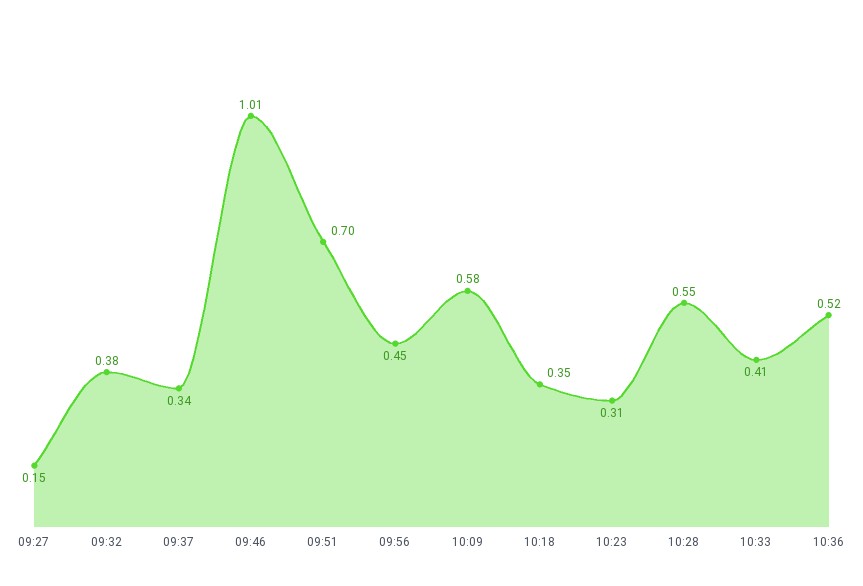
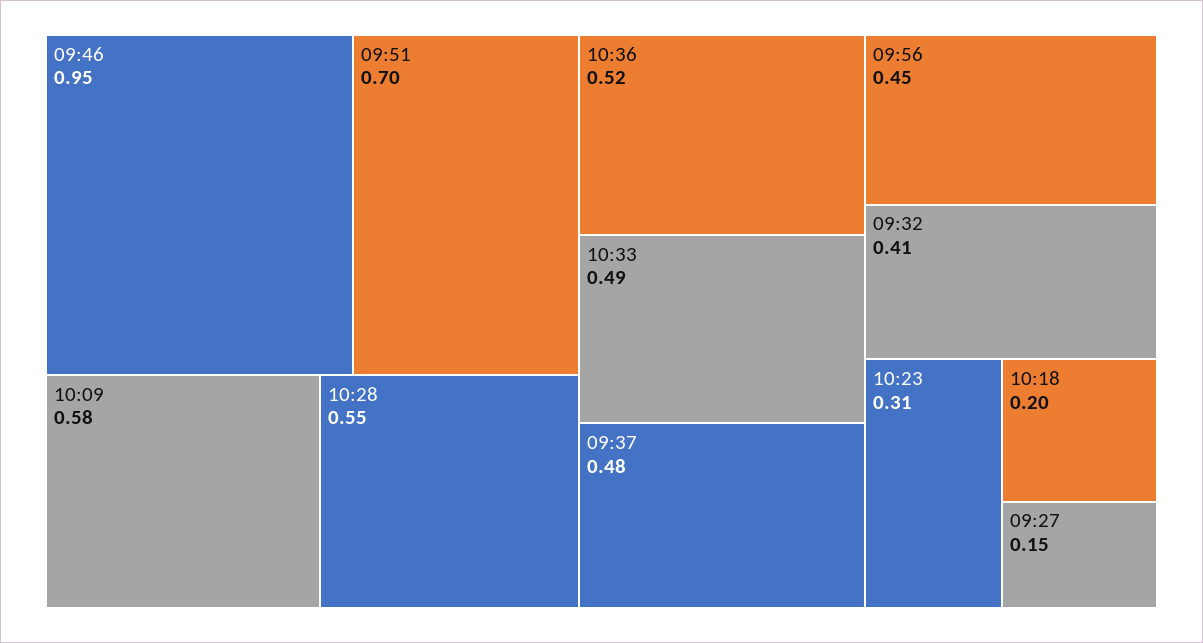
  {
    "09:27": 0.15,
-   "09:32": 0.38,
+   "09:32": 0.41,
-   "09:37": 0.34,
+   "09:37": 0.48,
-   "09:46": 1.01,
+   "09:46": 0.95,
    "09:51": 0.7,
    "09:56": 0.45,
    "10:09": 0.58,
-   "10:18": 0.35,
+   "10:18": 0.2,
    "10:23": 0.31,
    "10:28": 0.55,
-   "10:33": 0.41,
+   "10:33": 0.49,
    "10:36": 0.52
  }

